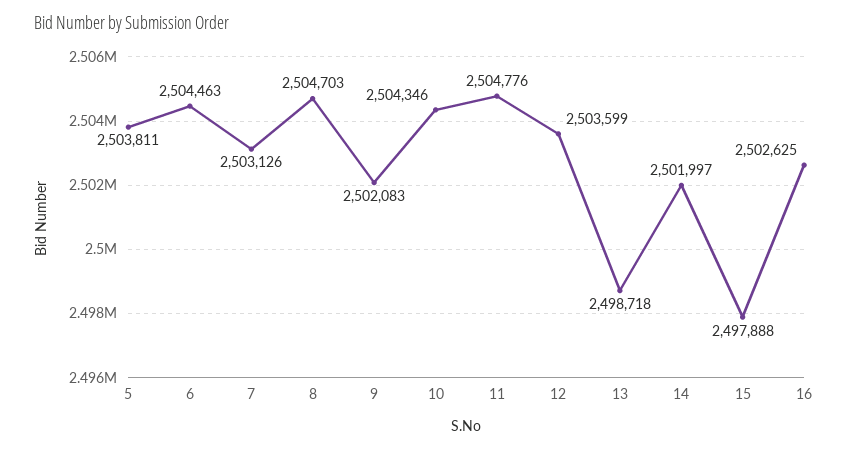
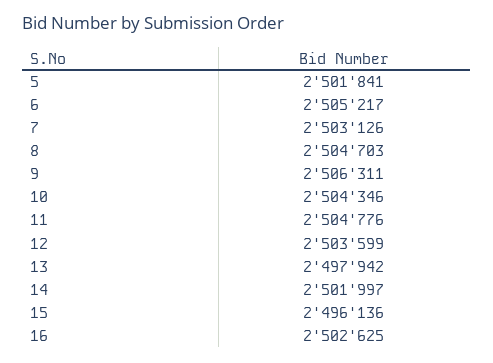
  {
-   "5": 2503811,
+   "5": 2501841,
-   "6": 2504463,
+   "6": 2505217,
    "7": 2503126,
    "8": 2504703,
-   "9": 2502083,
+   "9": 2506311,
    "10": 2504346,
    "11": 2504776,
    "12": 2503599,
-   "13": 2498718,
+   "13": 2497942,
    "14": 2501997,
-   "15": 2497888,
+   "15": 2496136,
    "16": 2502625
  }

